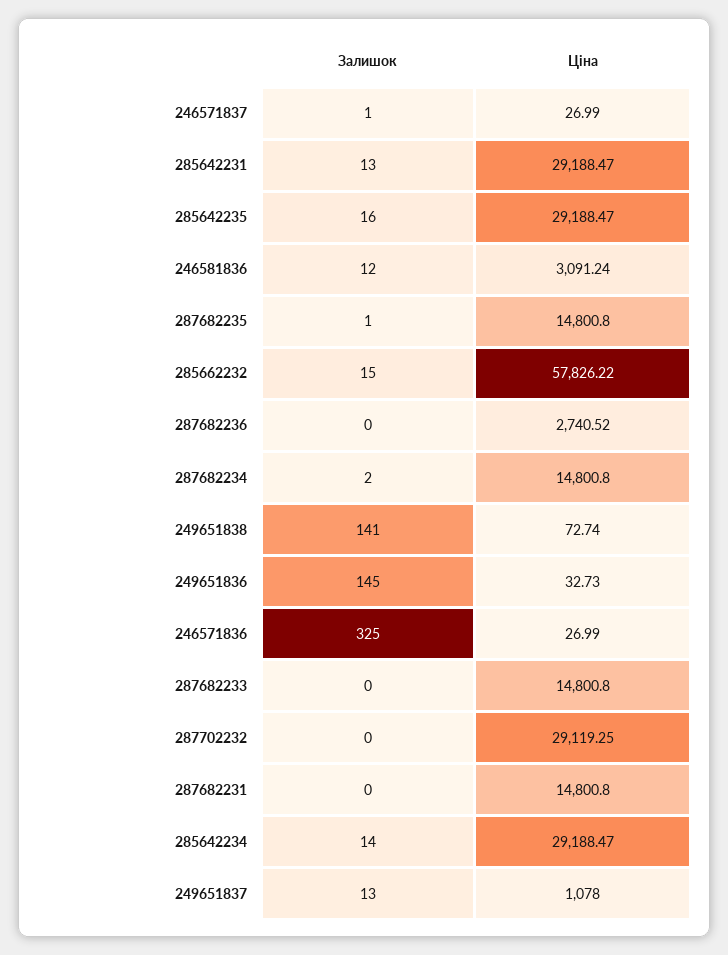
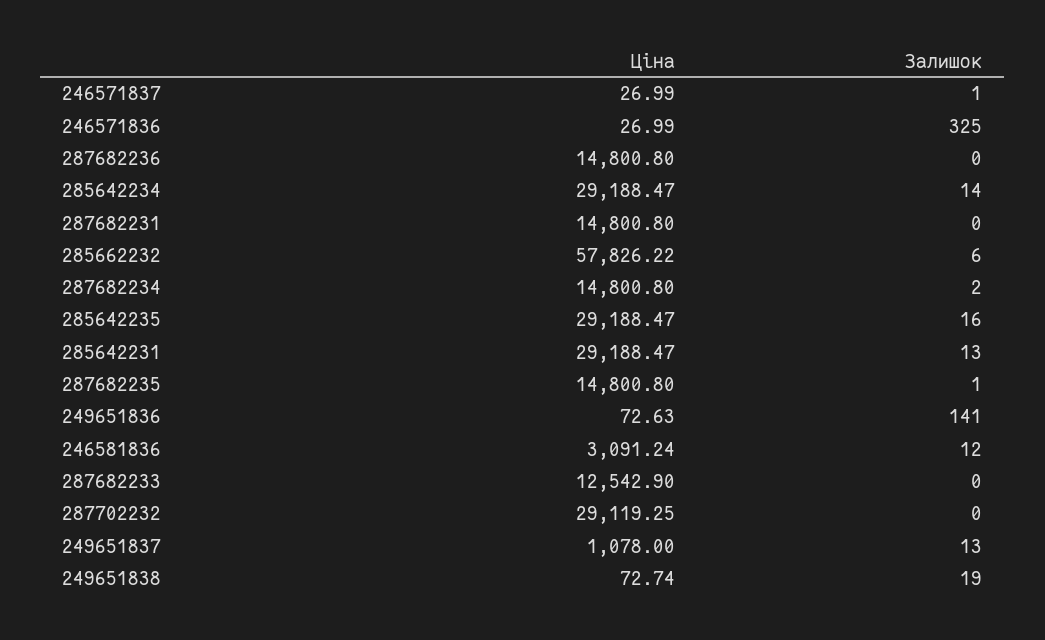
  {
    "Залишок": {
      "246571837": 1,
      "285642231": 13,
      "285642235": 16,
      "246581836": 12,
      "287682235": 1,
-     "285662232": 15,
+     "285662232": 6,
      "287682236": 0,
      "287682234": 2,
-     "249651838": 141,
+     "249651838": 19,
-     "249651836": 145,
+     "249651836": 141,
      "246571836": 325,
      "287682233": 0,
      "287702232": 0,
      "287682231": 0,
      "285642234": 14,
      "249651837": 13
    },
    "Ціна": {
      "246571837": 26.99,
      "285642231": 29188.47,
      "285642235": 29188.47,
      "246581836": 3091.24,
      "287682235": 14800.8,
      "285662232": 57826.22,
-     "287682236": 2740.52,
+     "287682236": 14800.8,
      "287682234": 14800.8,
      "249651838": 72.74,
-     "249651836": 32.73,
+     "249651836": 72.63,
      "246571836": 26.99,
-     "287682233": 14800.8,
+     "287682233": 12542.9,
      "287702232": 29119.25,
      "287682231": 14800.8,
      "285642234": 29188.47,
      "249651837": 1078
    }
  }

